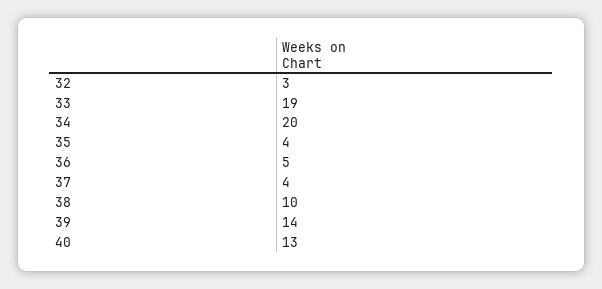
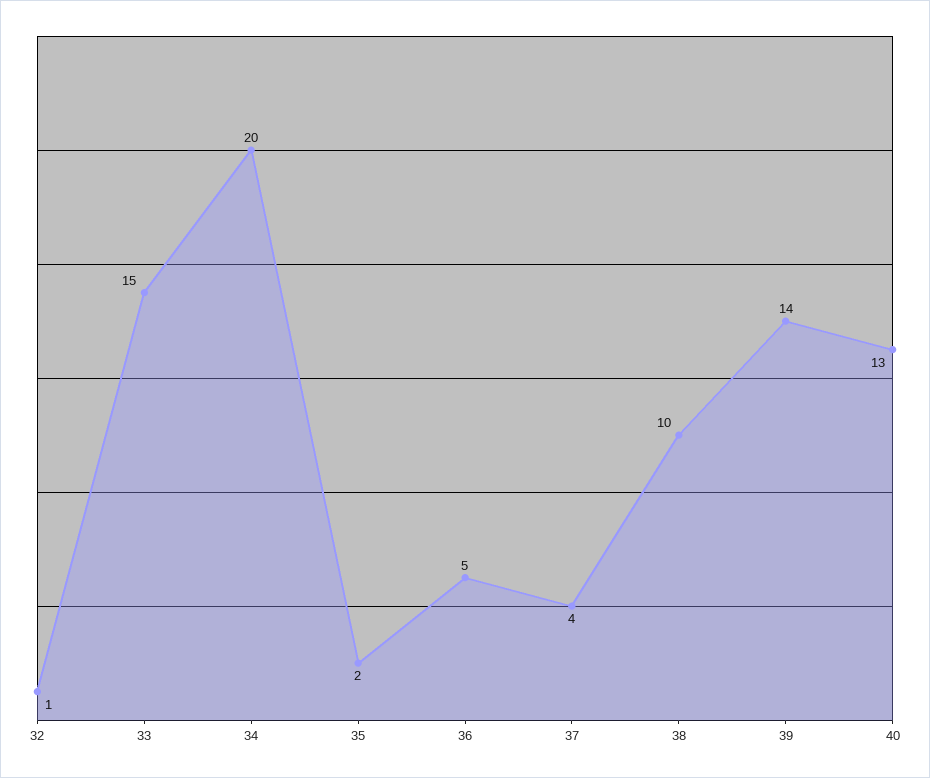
  {
-   "32": 3,
+   "32": 1,
-   "33": 19,
+   "33": 15,
    "34": 20,
-   "35": 4,
+   "35": 2,
    "36": 5,
    "37": 4,
    "38": 10,
    "39": 14,
    "40": 13
  }

